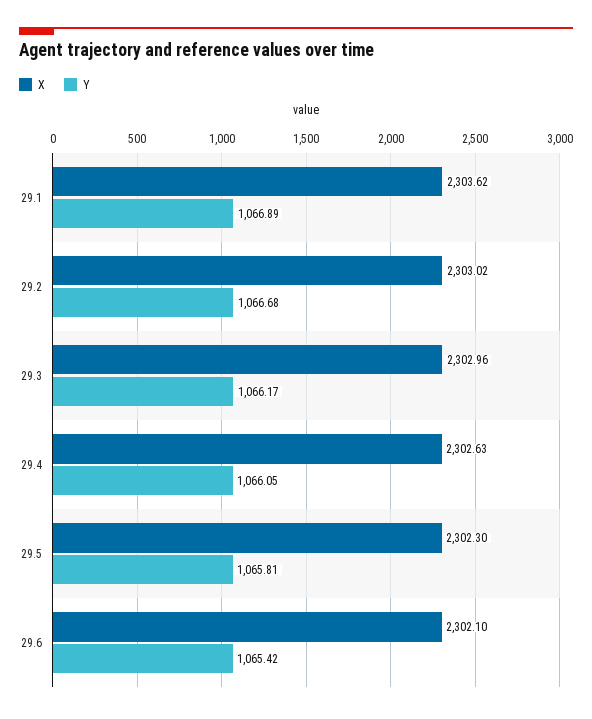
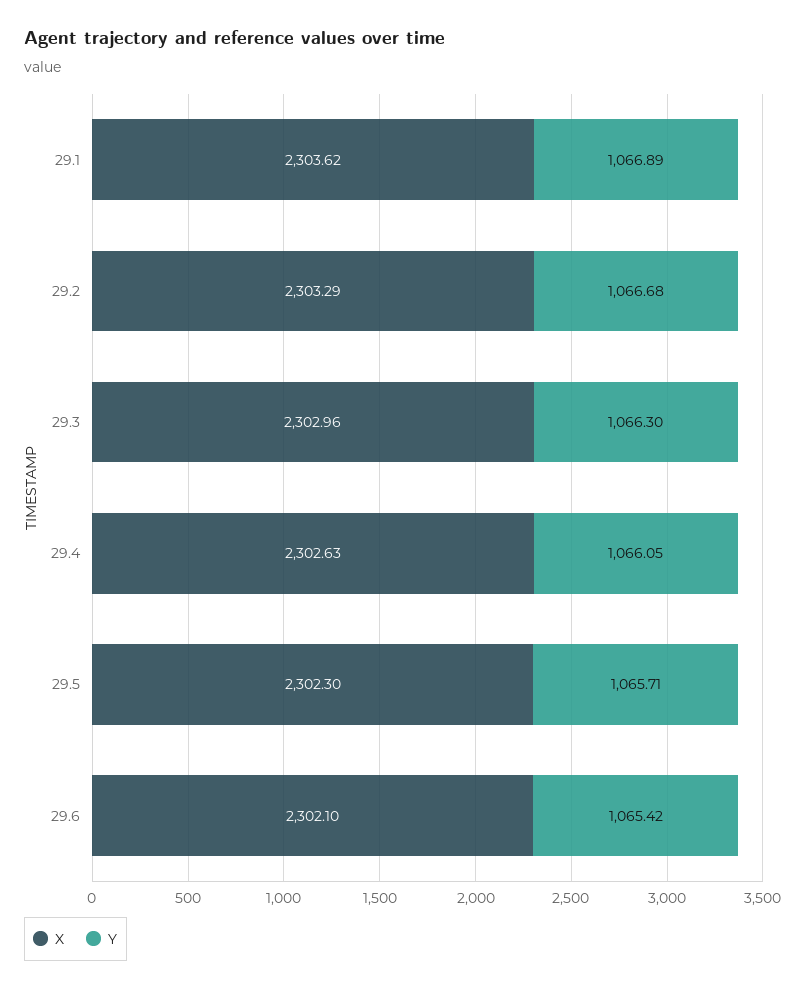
  {
    "X": {
      "29.1": 2303.62,
-     "29.2": 2303.02,
+     "29.2": 2303.29,
      "29.3": 2302.96,
      "29.4": 2302.63,
      "29.5": 2302.3,
      "29.6": 2302.1
    },
    "Y": {
      "29.1": 1066.89,
      "29.2": 1066.68,
-     "29.3": 1066.17,
+     "29.3": 1066.3,
      "29.4": 1066.05,
-     "29.5": 1065.81,
+     "29.5": 1065.71,
      "29.6": 1065.42
    }
  }

